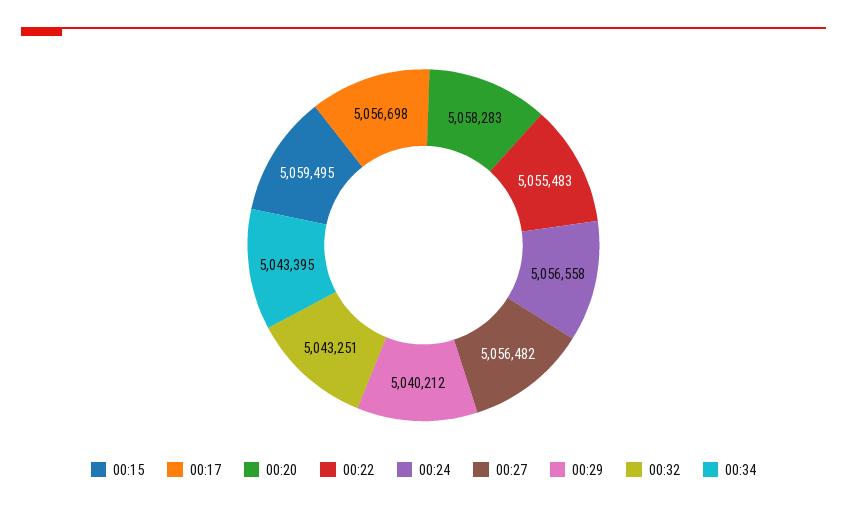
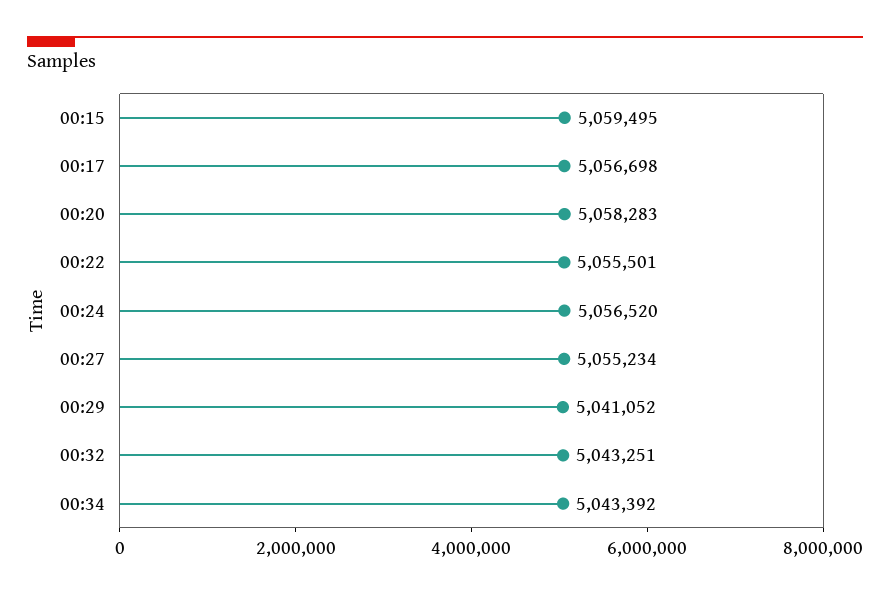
  {
    "00:15": 5059495,
    "00:17": 5056698,
    "00:20": 5058283,
-   "00:22": 5055483,
+   "00:22": 5055501,
-   "00:24": 5056558,
+   "00:24": 5056520,
-   "00:27": 5056482,
+   "00:27": 5055234,
-   "00:29": 5040212,
+   "00:29": 5041052,
    "00:32": 5043251,
-   "00:34": 5043395
+   "00:34": 5043392
  }

